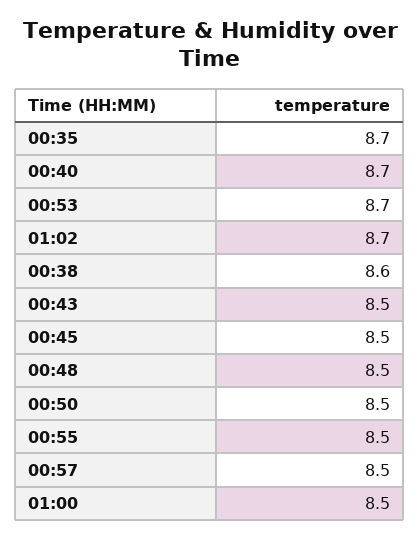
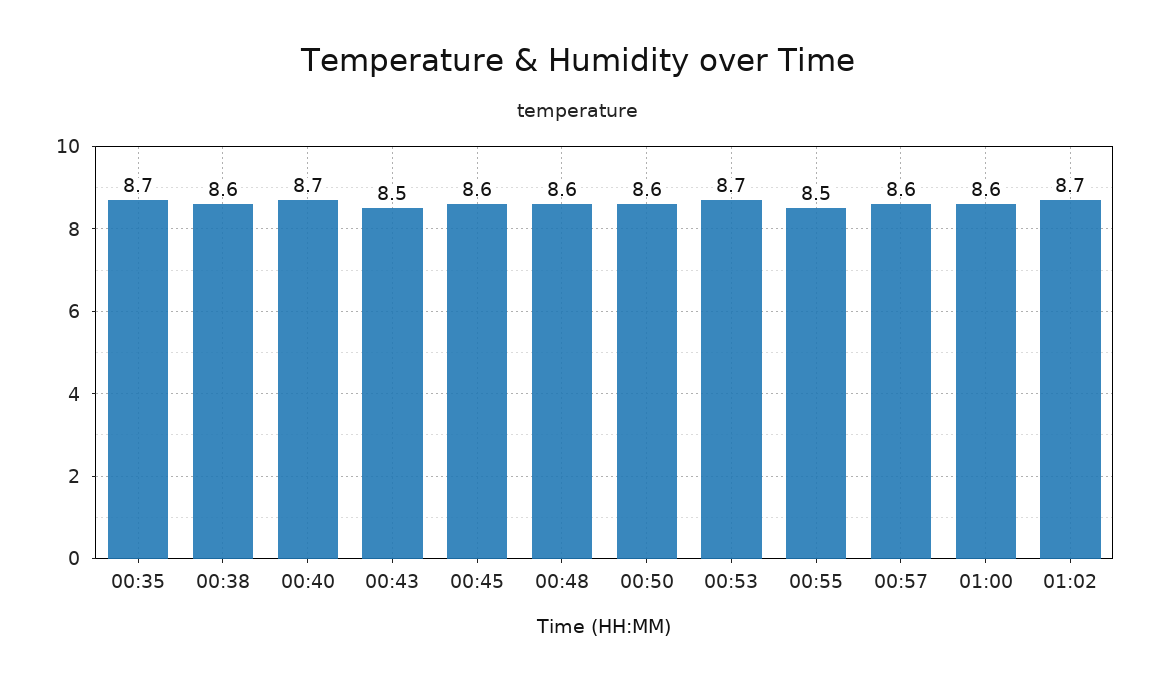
  {
    "00:35": 8.7,
    "00:40": 8.7,
    "00:53": 8.7,
    "01:02": 8.7,
    "00:38": 8.6,
    "00:43": 8.5,
-   "00:45": 8.5,
+   "00:45": 8.6,
-   "00:48": 8.5,
+   "00:48": 8.6,
-   "00:50": 8.5,
+   "00:50": 8.6,
    "00:55": 8.5,
-   "00:57": 8.5,
+   "00:57": 8.6,
-   "01:00": 8.5
+   "01:00": 8.6
  }

